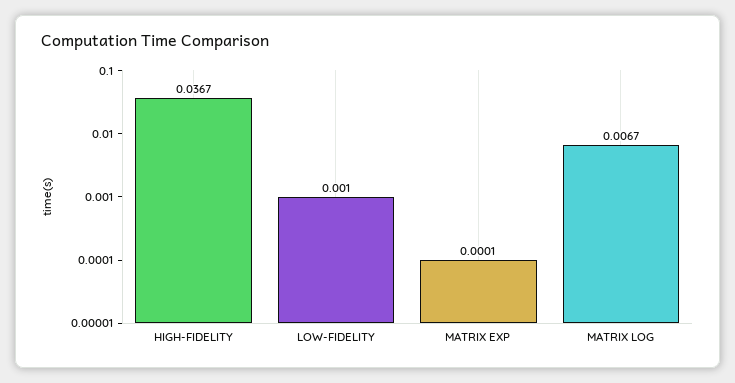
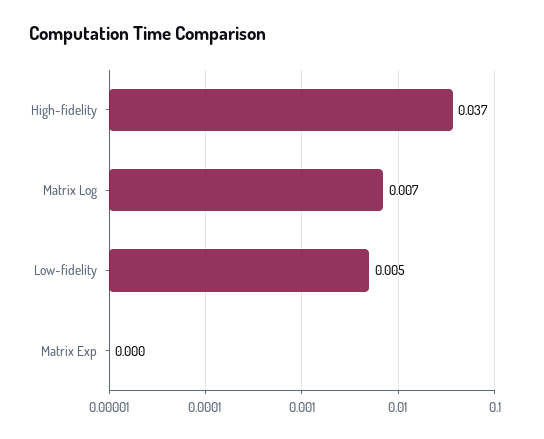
  {
    "HIGH-FIDELITY": 0.0367,
-   "LOW-FIDELITY": 0.001,
+   "LOW-FIDELITY": 0.005,
    "MATRIX EXP": 0.0001,
    "MATRIX LOG": 0.0067
  }

